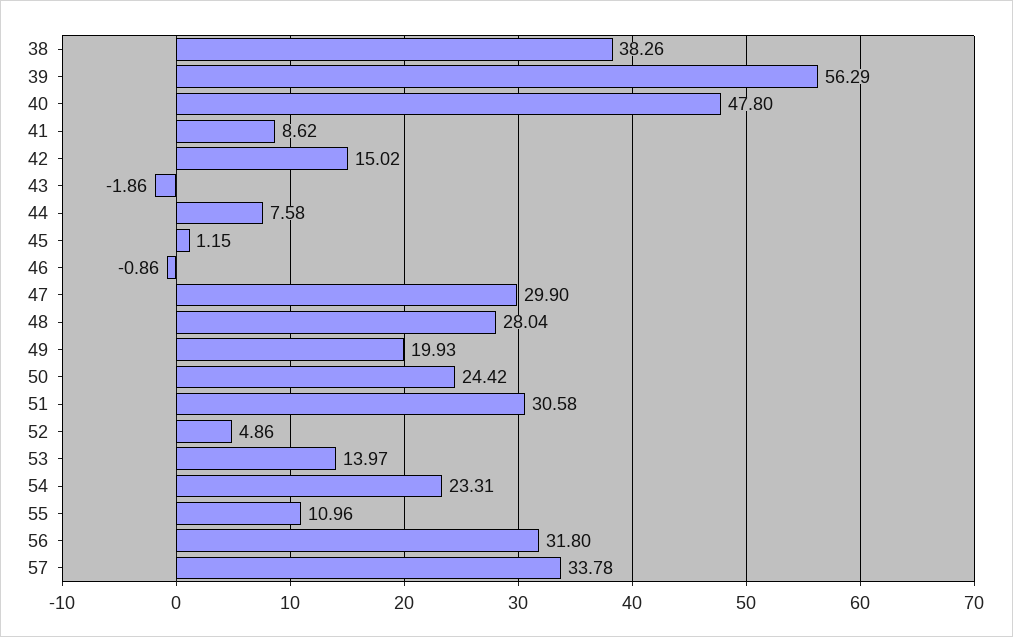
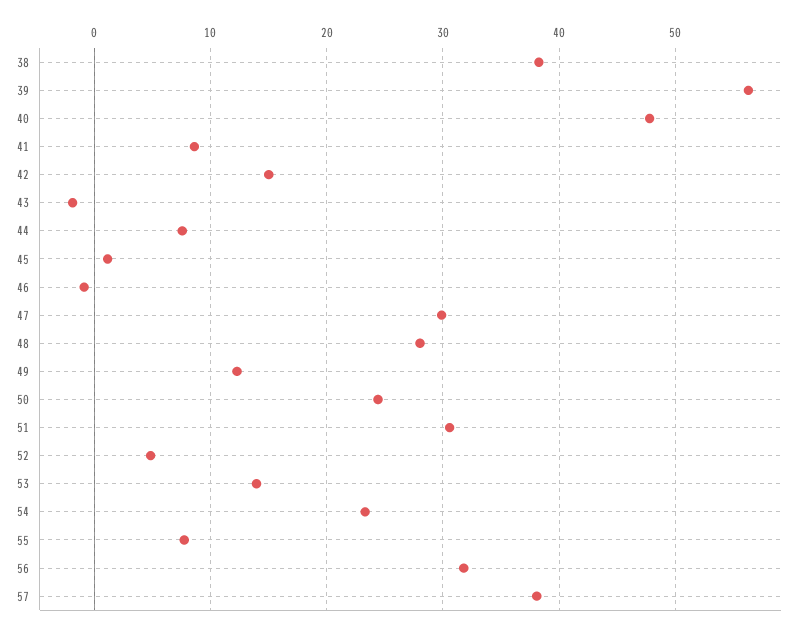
  {
    "38": 38.26,
    "39": 56.29,
    "40": 47.8,
    "41": 8.62,
    "42": 15.02,
    "43": -1.86,
    "44": 7.58,
    "45": 1.15,
    "46": -0.86,
    "47": 29.9,
    "48": 28.04,
-   "49": 19.93,
+   "49": 12,
    "50": 24.42,
    "51": 30.58,
    "52": 4.86,
    "53": 13.97,
    "54": 23.31,
-   "55": 10.96,
+   "55": 8,
    "56": 31.8,
-   "57": 33.78
+   "57": 38
  }

